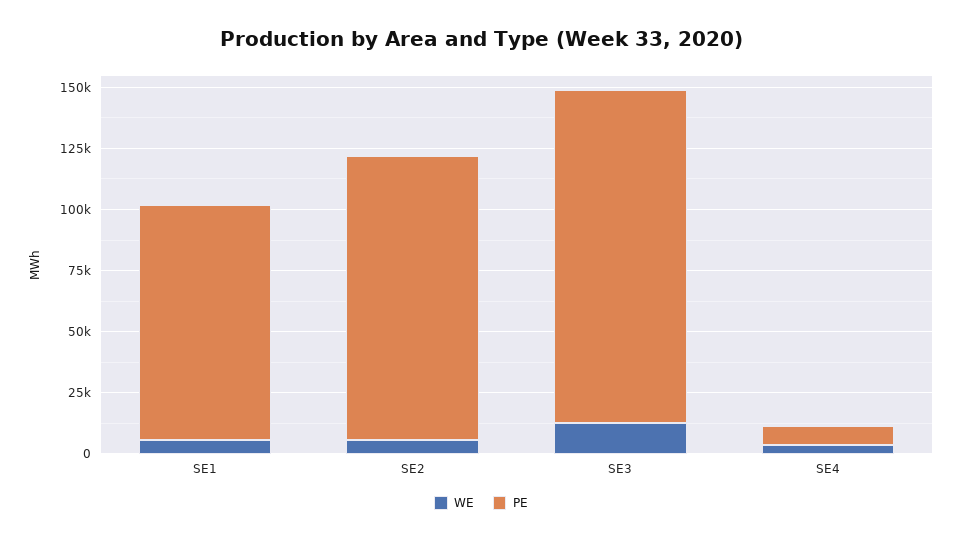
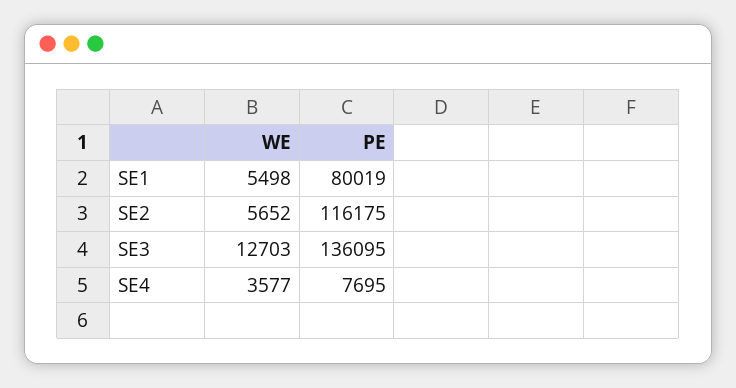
  {
    "WE": {
      "SE1": 5498,
      "SE2": 5652,
      "SE3": 12703,
      "SE4": 3577
    },
    "PE": {
-     "SE1": 95000,
+     "SE1": 80019,
      "SE2": 116175,
      "SE3": 136095,
      "SE4": 7695
    }
  }

